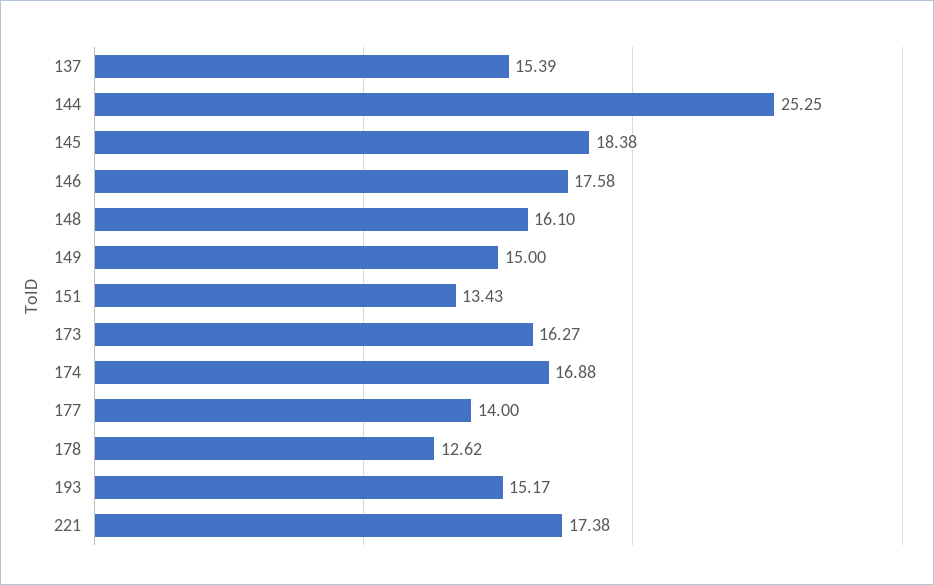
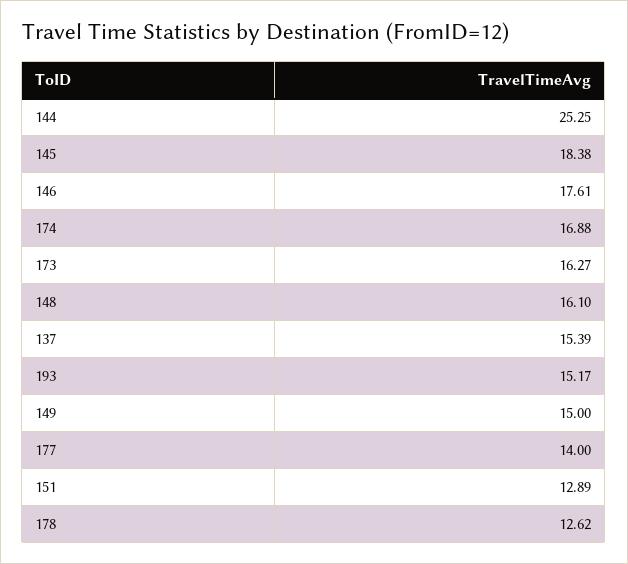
  {
    "137": 15.39,
    "144": 25.25,
    "145": 18.38,
-   "146": 17.58,
+   "146": 17.61,
    "148": 16.1,
    "149": 15,
-   "151": 13.43,
+   "151": 12.89,
    "173": 16.27,
    "174": 16.88,
    "177": 14,
    "178": 12.62,
-   "193": 15.17,
+   "193": 15.17
-   "221": 17.38
  }

